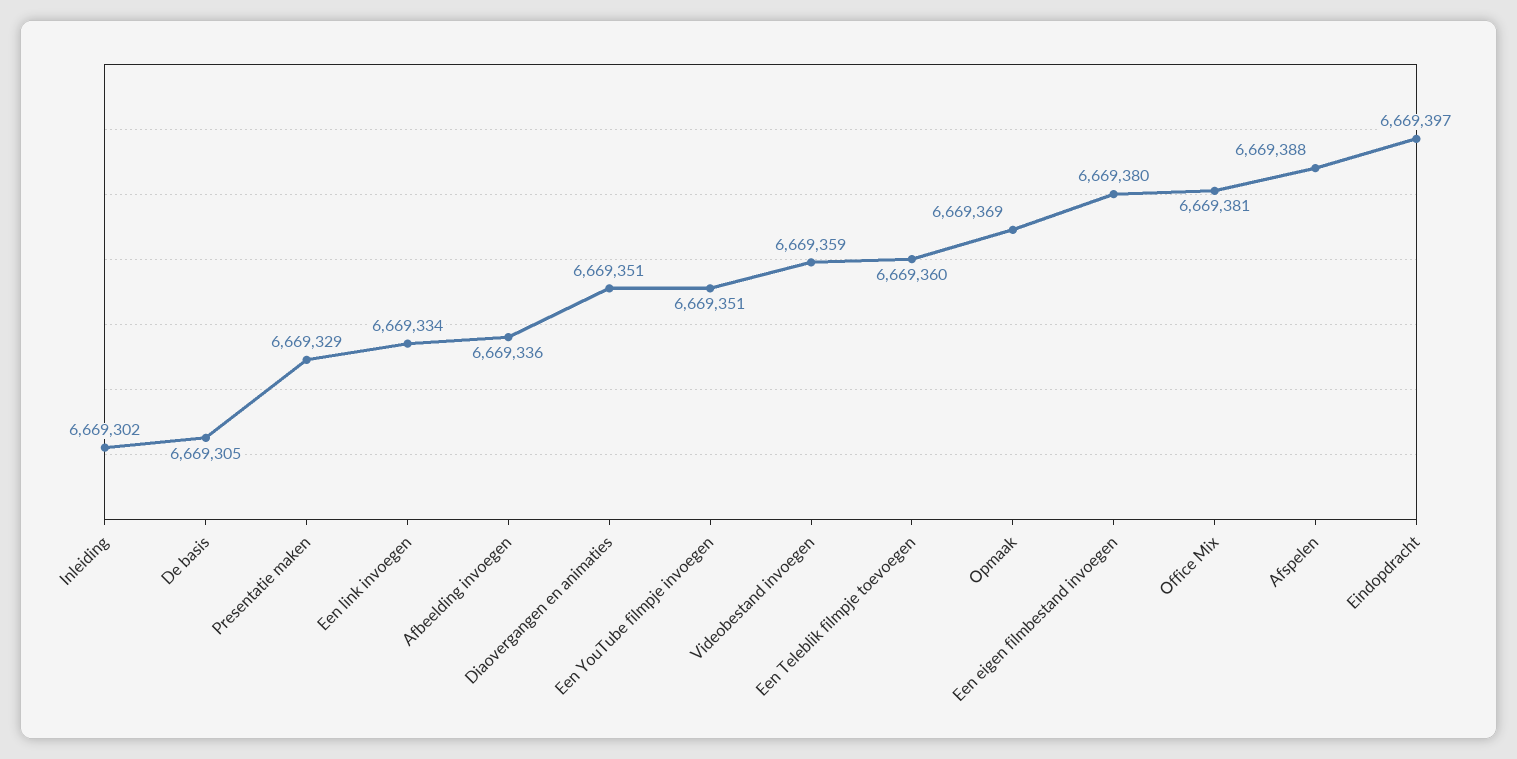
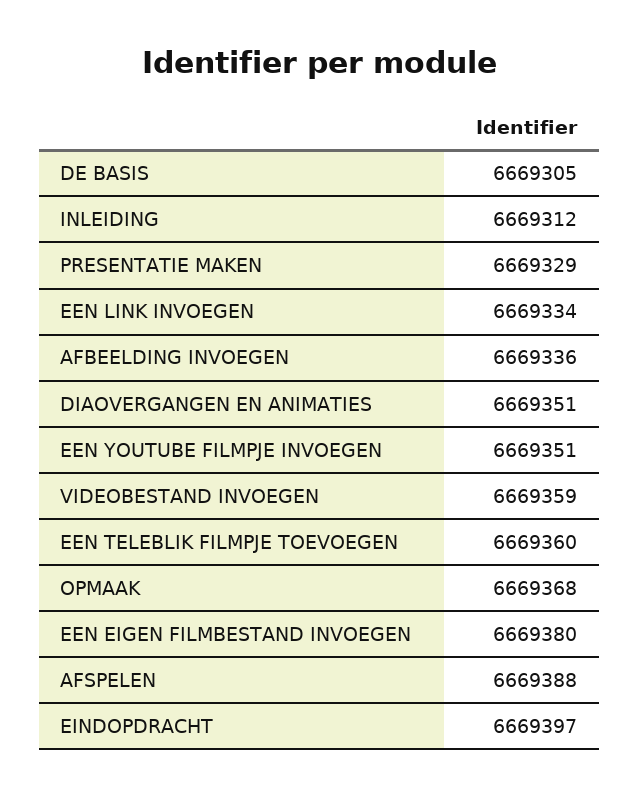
  {
-   "Inleiding": 6669302,
+   "Inleiding": 6669312,
    "De basis": 6669305,
    "Presentatie maken": 6669329,
    "Een link invoegen": 6669334,
    "Afbeelding invoegen": 6669336,
    "Diaovergangen en animaties": 6669351,
    "Een YouTube filmpje invoegen": 6669351,
    "Videobestand invoegen": 6669359,
    "Een Teleblik filmpje toevoegen": 6669360,
-   "Opmaak": 6669369,
+   "Opmaak": 6669368,
    "Een eigen filmbestand invoegen": 6669380,
-   "Office Mix": 6669381,
    "Afspelen": 6669388,
    "Eindopdracht": 6669397
  }

